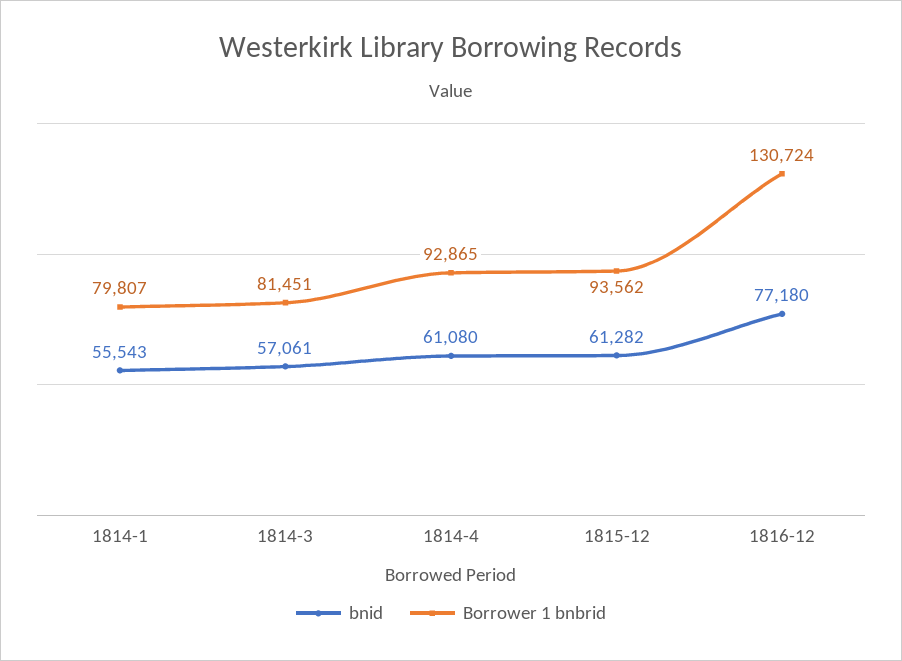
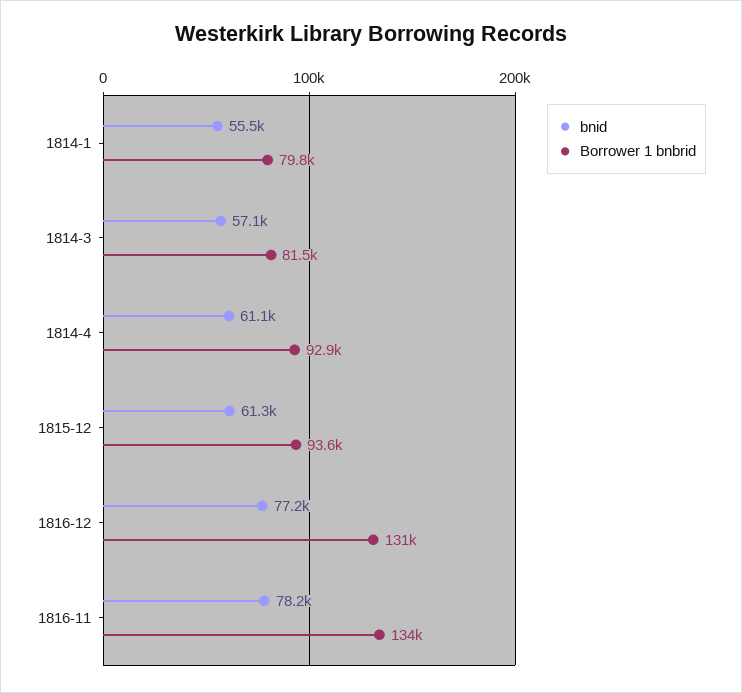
  {
    "bnid": {
      "1814-1": 55543,
      "1814-3": 57061,
      "1814-4": 61080,
      "1815-12": 61282,
-     "1816-12": 77180
+     "1816-12": 77180,
+     "1816-11": 78200
    },
    "Borrower 1 bnbrid": {
      "1814-1": 79807,
      "1814-3": 81451,
      "1814-4": 92865,
      "1815-12": 93562,
-     "1816-12": 130724
+     "1816-12": 130724,
+     "1816-11": 134000
    }
  }

